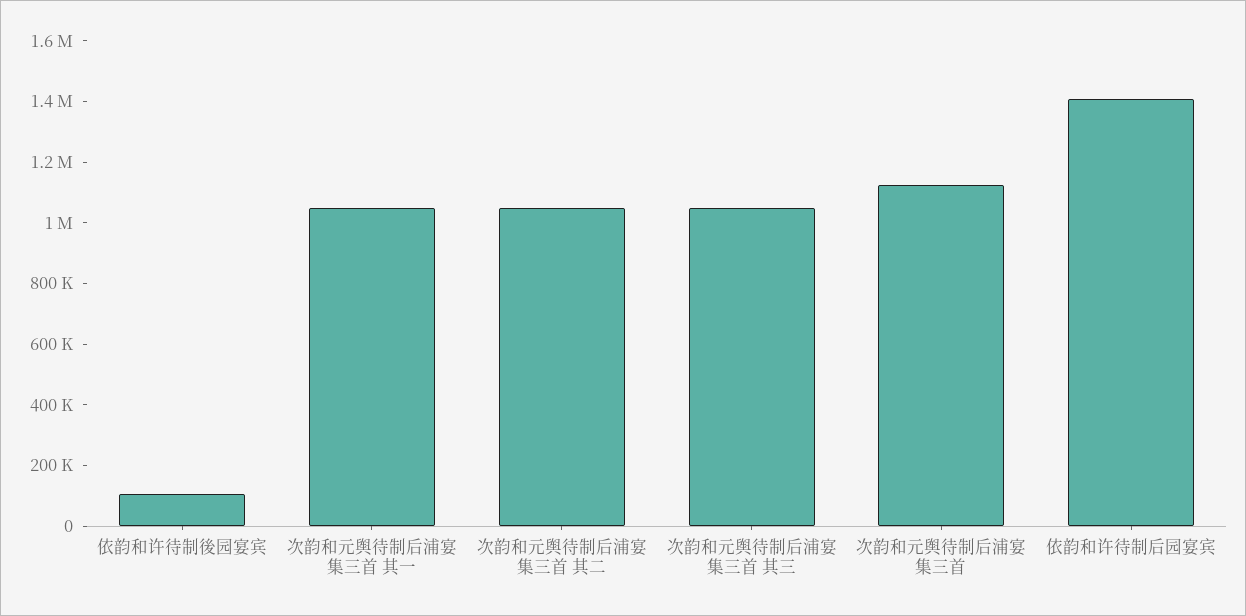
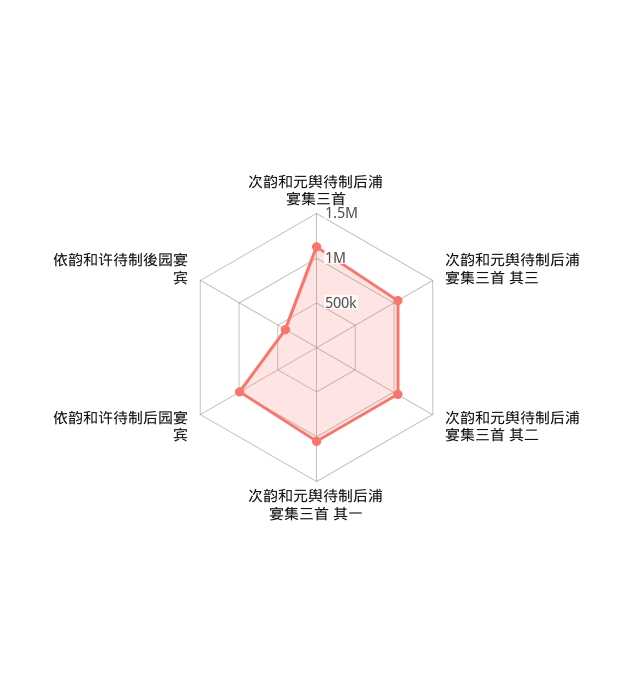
  {
-   "依韵和许待制後园宴宾": 100000,
+   "依韵和许待制後园宴宾": 400000,
    "次韵和元舆待制后浦宴集三首 其一": 1050000,
    "次韵和元舆待制后浦宴集三首 其二": 1050000,
    "次韵和元舆待制后浦宴集三首 其三": 1050000,
    "次韵和元舆待制后浦宴集三首": 1150000,
-   "依韵和许待制后园宴宾": 1400000
+   "依韵和许待制后园宴宾": 1000000
  }

